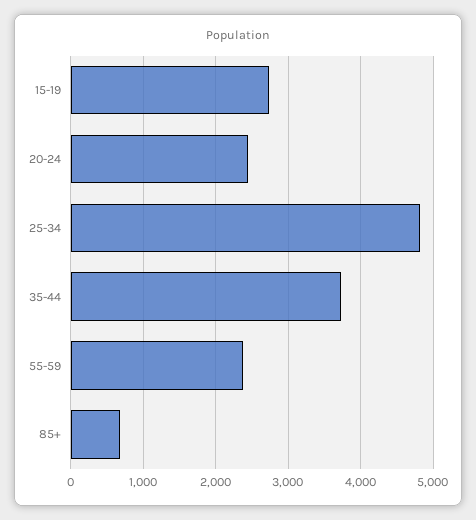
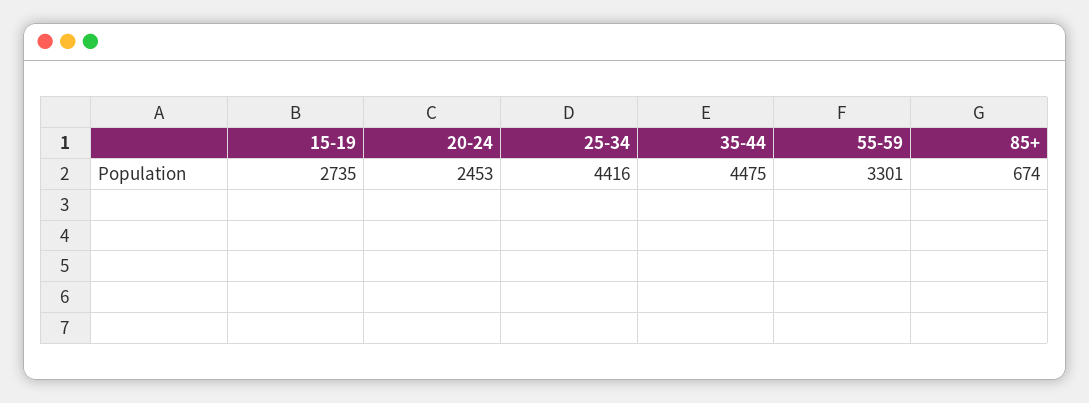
  {
    "15-19": 2735,
    "20-24": 2453,
-   "25-34": 4800,
+   "25-34": 4416,
-   "35-44": 3700,
+   "35-44": 4475,
-   "55-59": 2400,
+   "55-59": 3301,
    "85+": 674
  }

